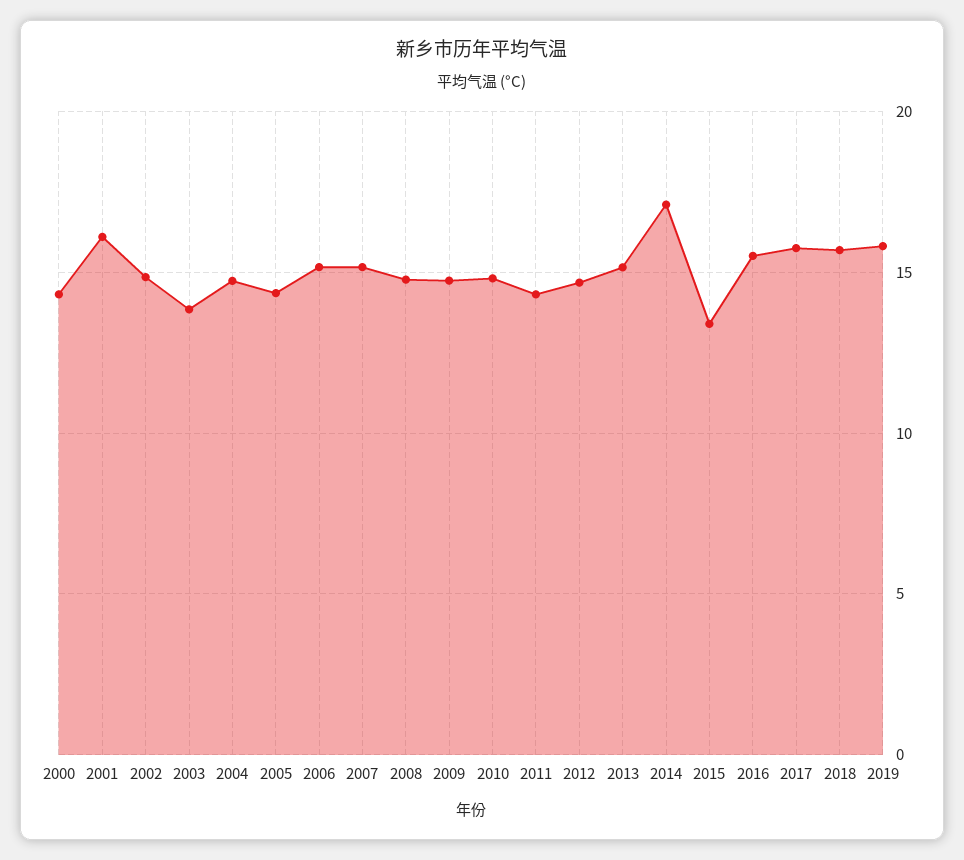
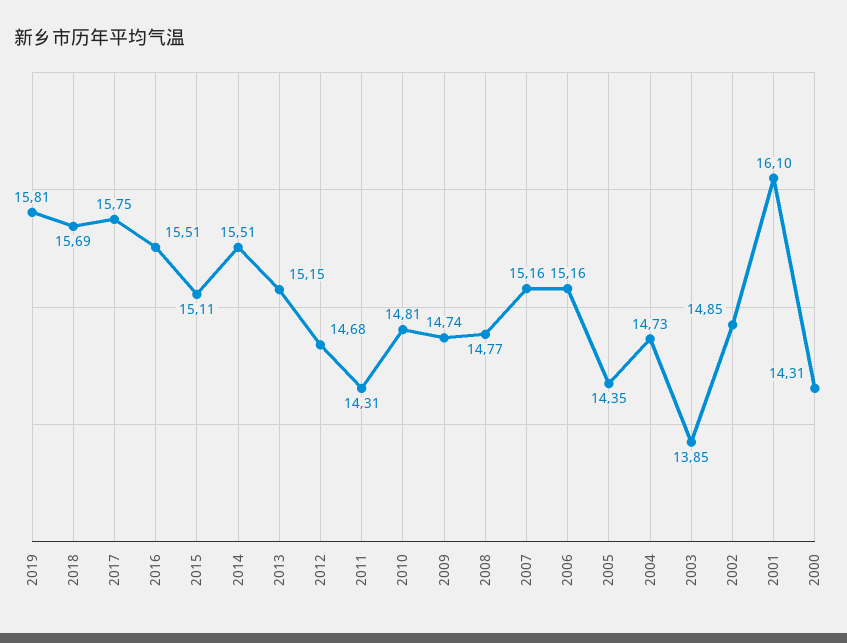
  {
    "2000": 14.31,
    "2001": 16.1,
    "2002": 14.85,
    "2003": 13.85,
    "2004": 14.73,
    "2005": 14.35,
    "2006": 15.16,
    "2007": 15.16,
    "2008": 14.77,
    "2009": 14.74,
    "2010": 14.81,
    "2011": 14.31,
    "2012": 14.68,
    "2013": 15.15,
-   "2014": 17,
+   "2014": 15.51,
-   "2015": 13.5,
+   "2015": 15.11,
    "2016": 15.51,
    "2017": 15.75,
    "2018": 15.69,
    "2019": 15.81
  }

